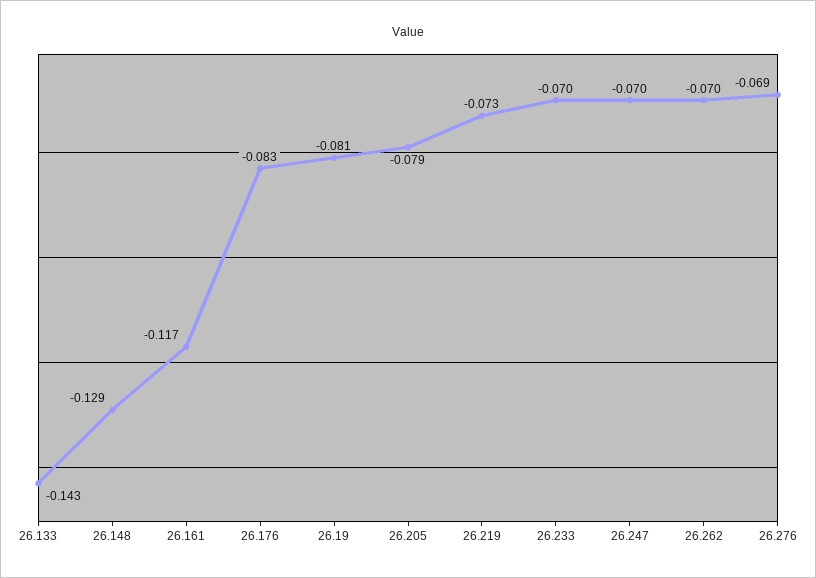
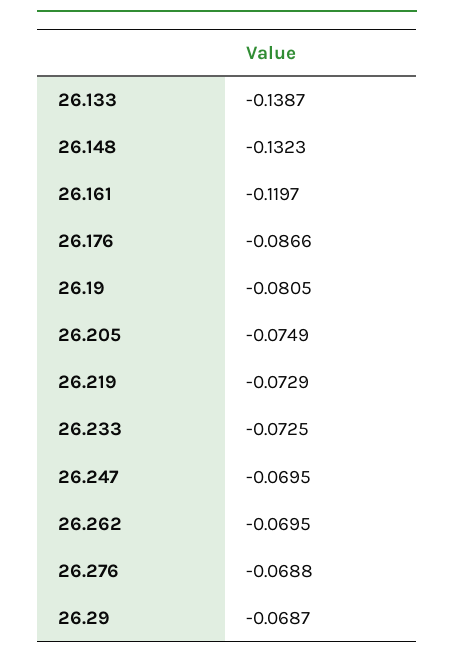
  {
-   "26.133": -0.143,
+   "26.133": -0.1387,
-   "26.148": -0.129,
+   "26.148": -0.1323,
-   "26.161": -0.117,
+   "26.161": -0.1197,
-   "26.176": -0.083,
+   "26.176": -0.0866,
    "26.19": -0.0805,
-   "26.205": -0.079,
+   "26.205": -0.0749,
    "26.219": -0.0729,
-   "26.233": -0.07,
+   "26.233": -0.0725,
    "26.247": -0.0695,
    "26.262": -0.0695,
-   "26.276": -0.0688
+   "26.276": -0.0688,
+   "26.29": -0.0687
  }

